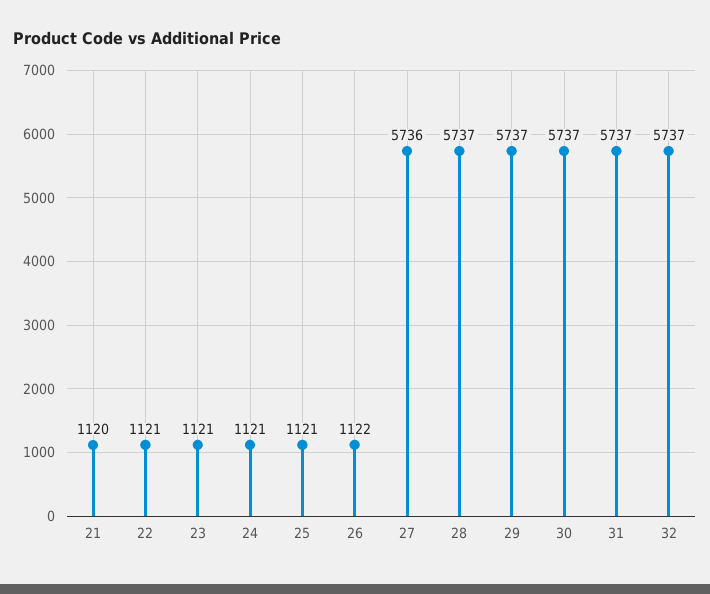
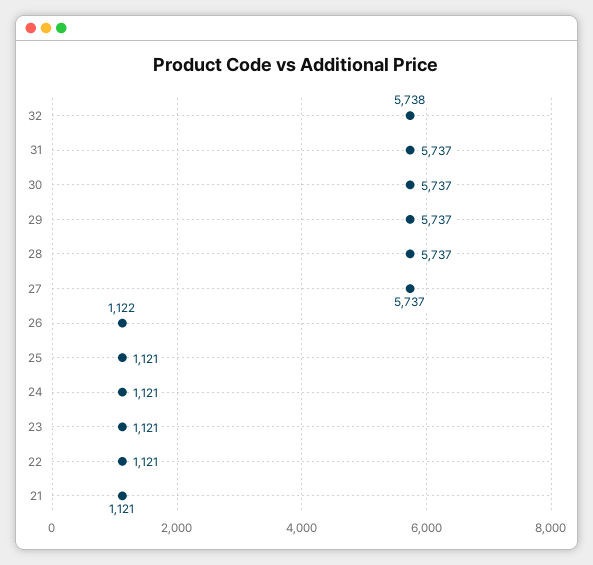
  {
-   "21": 1120,
+   "21": 1121,
    "22": 1121,
    "23": 1121,
    "24": 1121,
    "25": 1121,
    "26": 1122,
-   "27": 5736,
+   "27": 5737,
    "28": 5737,
    "29": 5737,
    "30": 5737,
    "31": 5737,
-   "32": 5737
+   "32": 5738
  }

